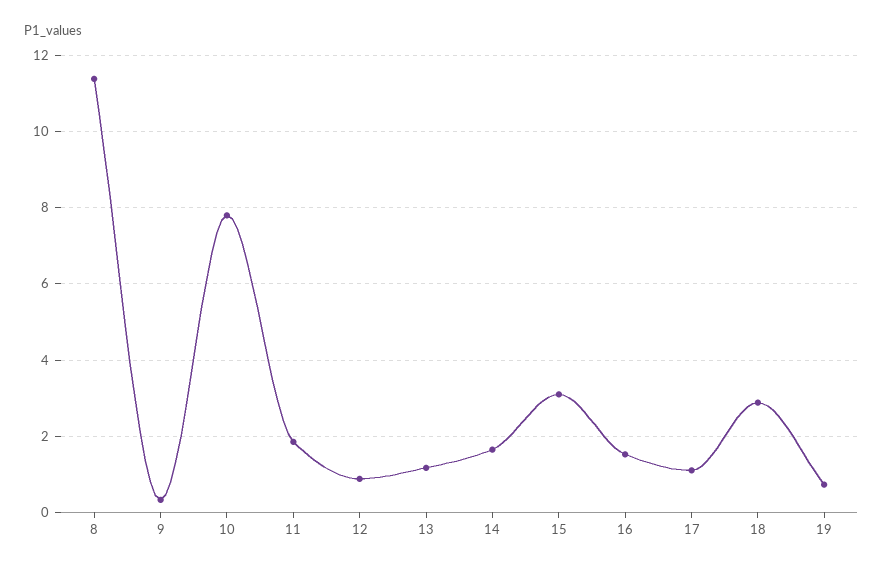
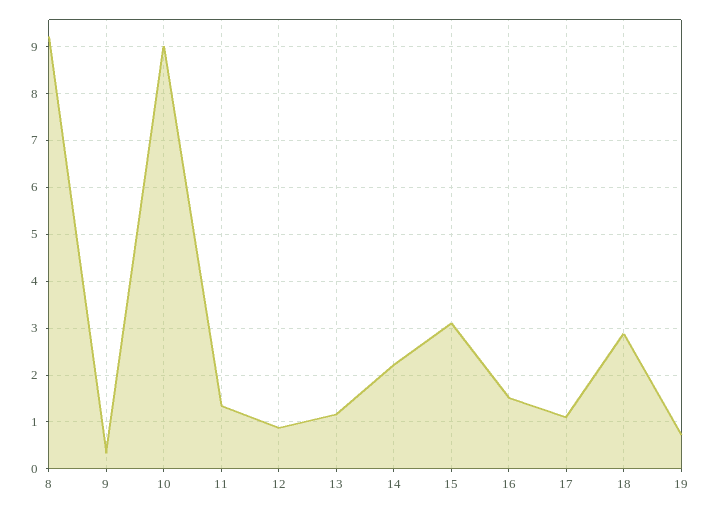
  {
-   "8": 11.4,
+   "8": 9.2,
    "9": 0.4,
-   "10": 7.8,
+   "10": 9,
-   "11": 1.8,
+   "11": 1.4,
    "12": 0.8,
    "13": 1.2,
-   "14": 1.6,
+   "14": 2.2,
    "15": 3.2,
    "16": 1.6,
    "17": 1.2,
    "18": 2.8,
    "19": 0.8
  }

